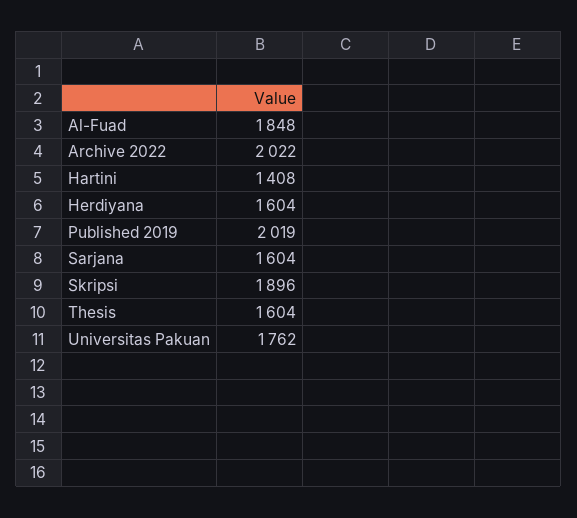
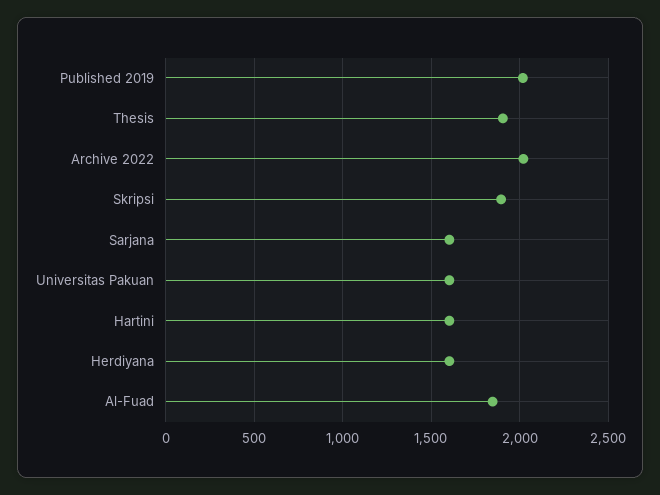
  {
    "Al-Fuad": 1848,
    "Archive 2022": 2022,
-   "Hartini": 1408,
+   "Hartini": 1600,
    "Herdiyana": 1604,
    "Published 2019": 2019,
    "Sarjana": 1604,
    "Skripsi": 1896,
-   "Thesis": 1604,
+   "Thesis": 1900,
-   "Universitas Pakuan": 1762
+   "Universitas Pakuan": 1600
  }

